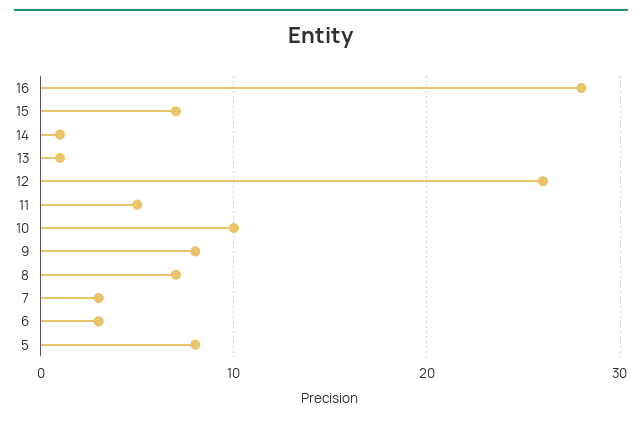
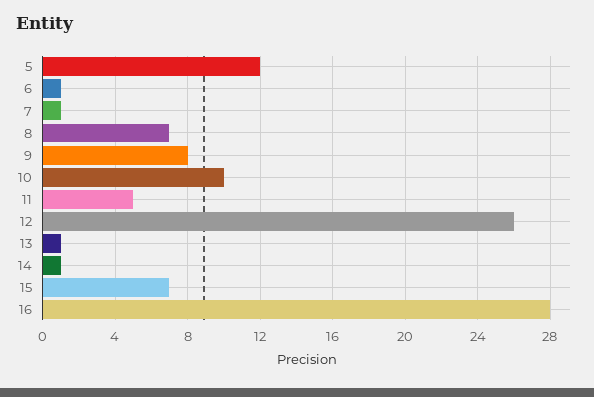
  {
    "16": 28,
    "15": 7,
    "14": 1,
    "13": 1,
    "12": 26,
    "11": 5,
    "10": 10,
    "9": 8,
    "8": 7,
-   "7": 3,
+   "7": 1,
-   "6": 3,
+   "6": 1,
-   "5": 8
+   "5": 12
  }

